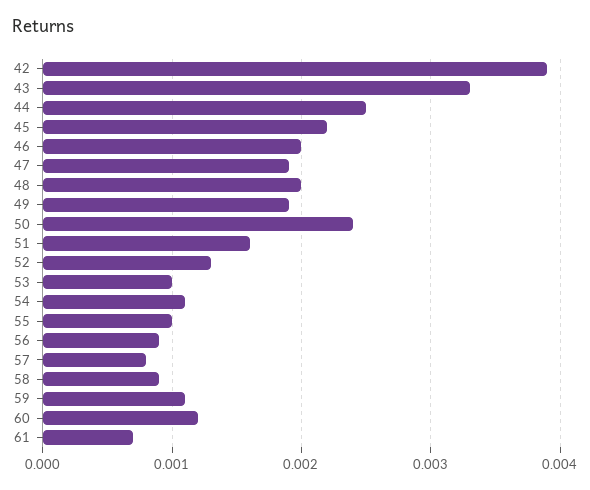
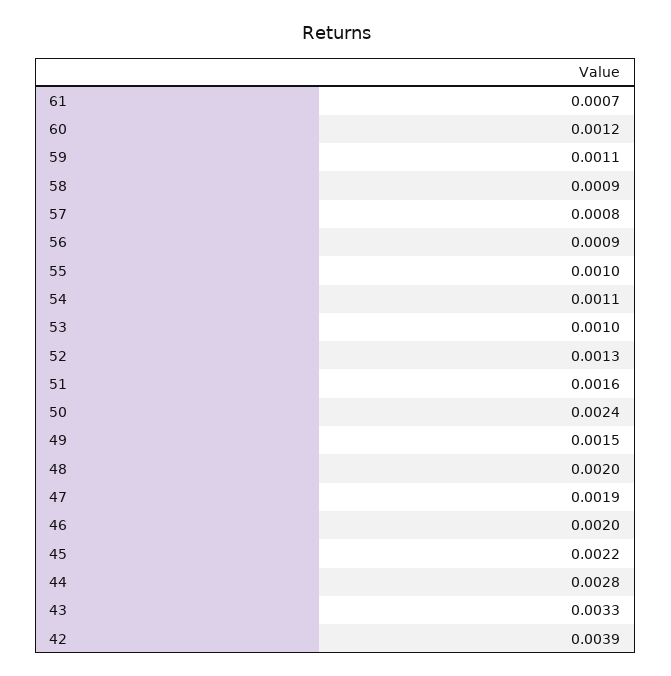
  {
    "42": 0.0039,
    "43": 0.0033,
-   "44": 0.0025,
+   "44": 0.0028,
    "45": 0.0022,
    "46": 0.002,
    "47": 0.0019,
    "48": 0.002,
-   "49": 0.0019,
+   "49": 0.0015,
    "50": 0.0024,
    "51": 0.0016,
    "52": 0.0013,
    "53": 0.001,
    "54": 0.0011,
    "55": 0.001,
    "56": 0.0009,
    "57": 0.0008,
    "58": 0.0009,
    "59": 0.0011,
    "60": 0.0012,
    "61": 0.0007
  }

